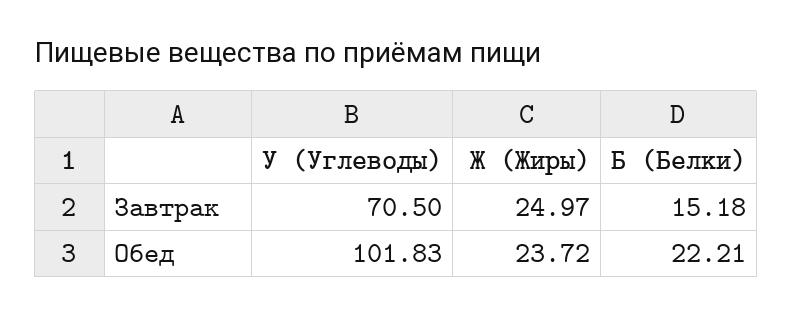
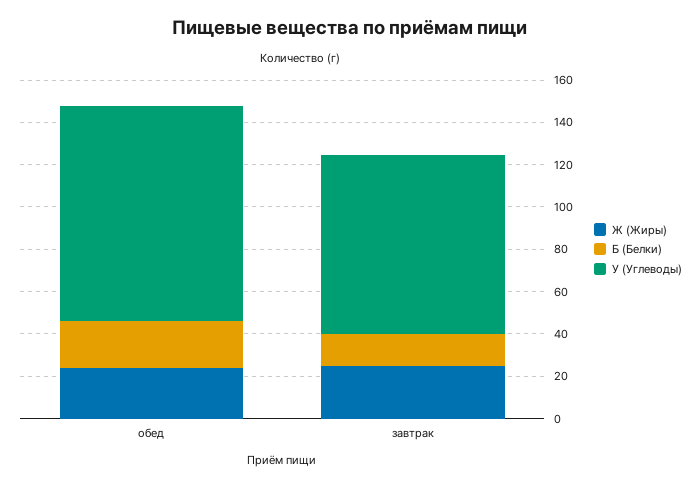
  {
    "У (Углеводы)": {
-     "Завтрак": 70.5,
+     "Завтрак": 85,
      "Обед": 101.83
    },
    "Ж (Жиры)": {
      "Завтрак": 24.97,
      "Обед": 23.72
    },
    "Б (Белки)": {
      "Завтрак": 15.18,
      "Обед": 22.21
    }
  }

